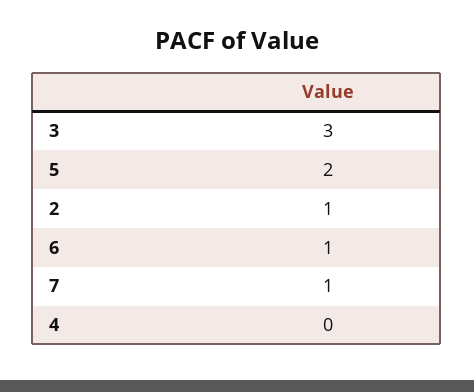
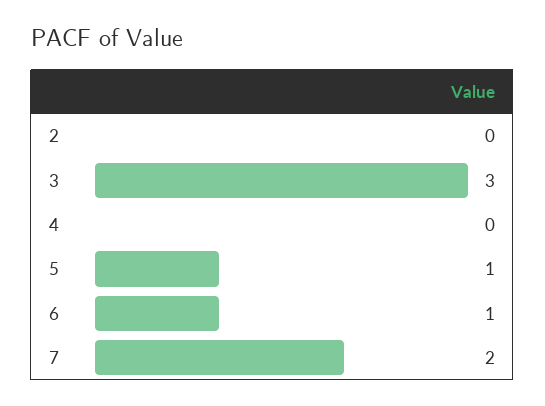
  {
    "3": 3,
-   "5": 2,
+   "5": 1,
-   "2": 1,
+   "2": 0,
    "6": 1,
-   "7": 1,
+   "7": 2,
    "4": 0
  }

